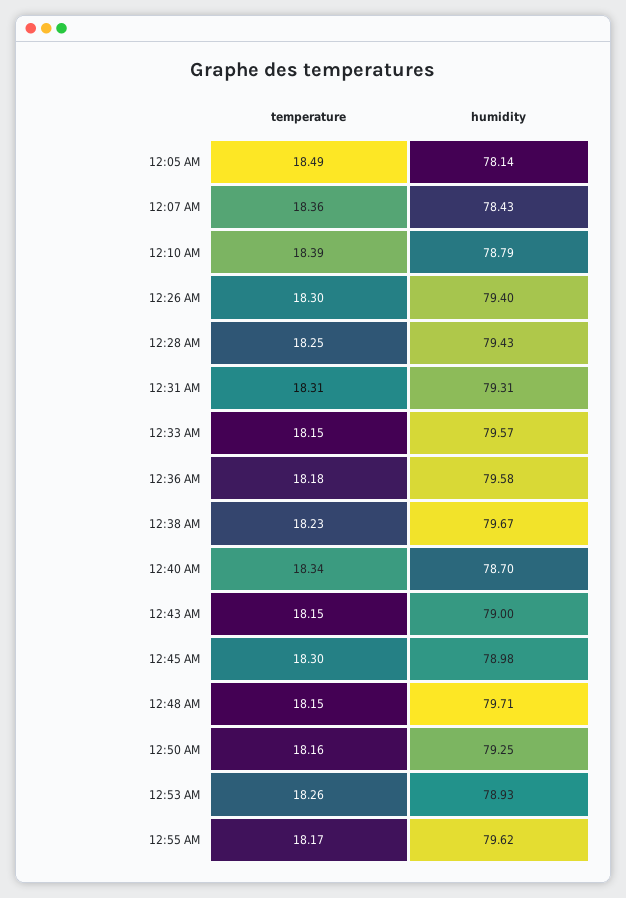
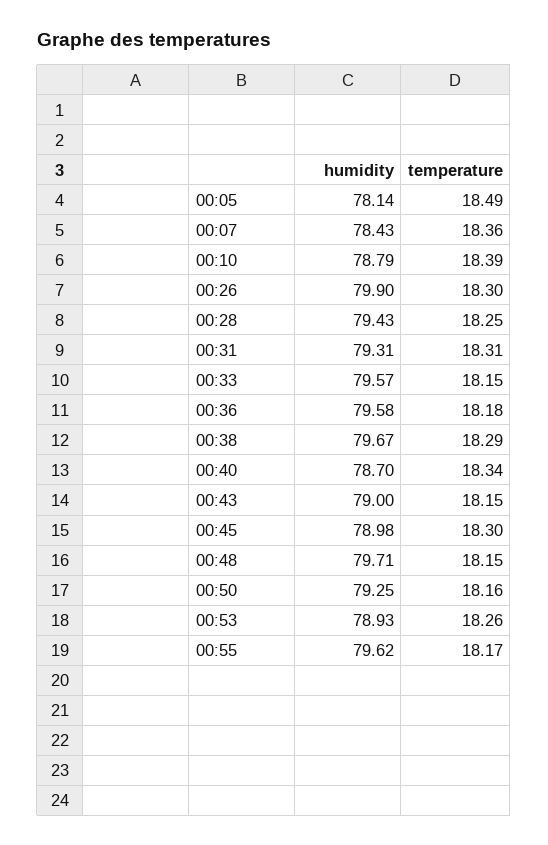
  {
    "temperature": {
      "12:05 AM": 18.49,
      "12:07 AM": 18.36,
      "12:10 AM": 18.39,
      "12:26 AM": 18.3,
      "12:28 AM": 18.25,
      "12:31 AM": 18.31,
      "12:33 AM": 18.15,
      "12:36 AM": 18.18,
-     "12:38 AM": 18.23,
+     "12:38 AM": 18.29,
      "12:40 AM": 18.34,
      "12:43 AM": 18.15,
      "12:45 AM": 18.3,
      "12:48 AM": 18.15,
      "12:50 AM": 18.16,
      "12:53 AM": 18.26,
      "12:55 AM": 18.17
    },
    "humidity": {
      "12:05 AM": 78.14,
      "12:07 AM": 78.43,
      "12:10 AM": 78.79,
-     "12:26 AM": 79.4,
+     "12:26 AM": 79.9,
      "12:28 AM": 79.43,
      "12:31 AM": 79.31,
      "12:33 AM": 79.57,
      "12:36 AM": 79.58,
      "12:38 AM": 79.67,
      "12:40 AM": 78.7,
      "12:43 AM": 79,
      "12:45 AM": 78.98,
      "12:48 AM": 79.71,
      "12:50 AM": 79.25,
      "12:53 AM": 78.93,
      "12:55 AM": 79.62
    }
  }

